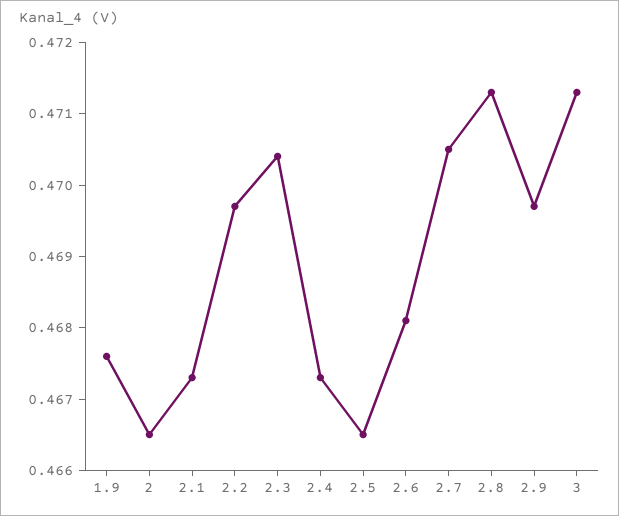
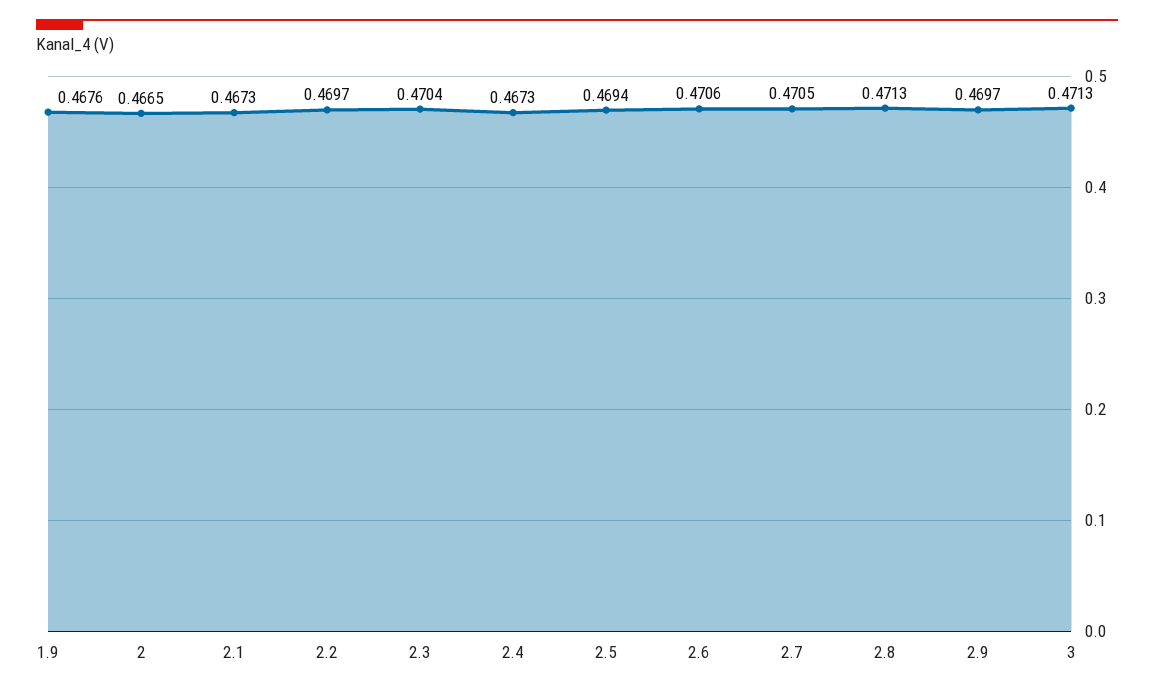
  {
    "1.9": 0.4676,
    "2": 0.4665,
    "2.1": 0.4673,
    "2.2": 0.4697,
    "2.3": 0.4704,
    "2.4": 0.4673,
-   "2.5": 0.4665,
+   "2.5": 0.4694,
-   "2.6": 0.468,
+   "2.6": 0.4706,
    "2.7": 0.4705,
    "2.8": 0.4713,
    "2.9": 0.4697,
    "3": 0.4713
  }

